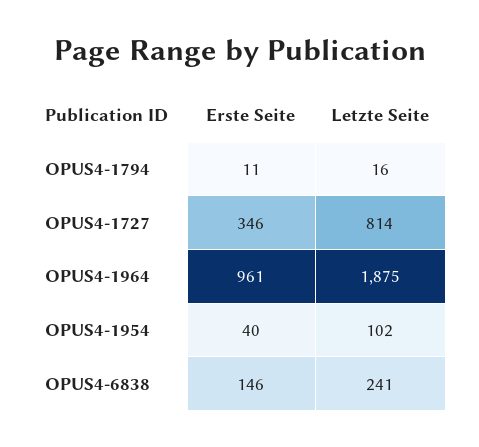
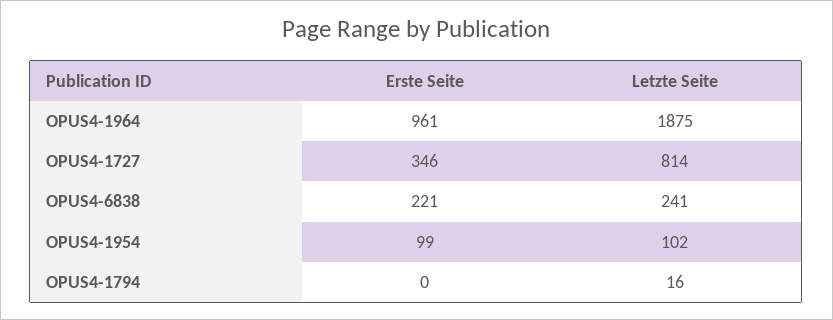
  {
    "Erste Seite": {
-     "OPUS4-1794": 11,
+     "OPUS4-1794": 0,
      "OPUS4-1727": 346,
      "OPUS4-1964": 961,
-     "OPUS4-1954": 40,
+     "OPUS4-1954": 99,
-     "OPUS4-6838": 146
+     "OPUS4-6838": 221
    },
    "Letzte Seite": {
      "OPUS4-1794": 16,
      "OPUS4-1727": 814,
      "OPUS4-1964": 1875,
      "OPUS4-1954": 102,
      "OPUS4-6838": 241
    }
  }

